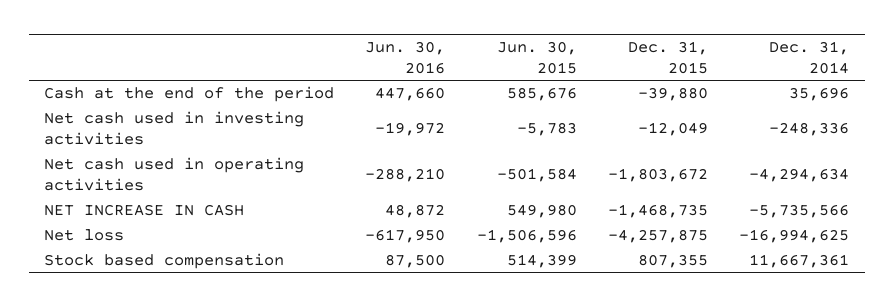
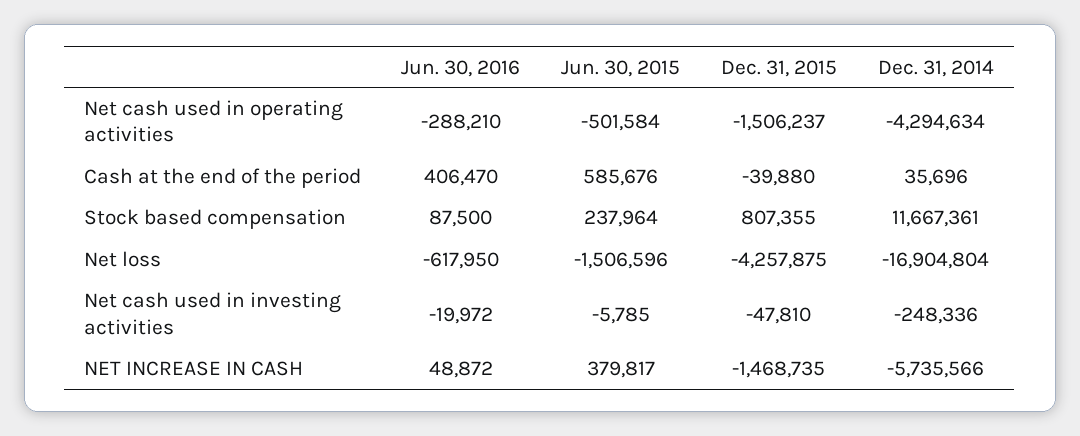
  {
    "Jun. 30, 2016": {
-     "Cash at the end of the period": 447660,
+     "Cash at the end of the period": 406470,
      "Net cash used in investing activities": -19972,
      "Net cash used in operating activities": -288210,
      "NET INCREASE IN CASH": 48872,
      "Net loss": -617950,
      "Stock based compensation": 87500
    },
    "Jun. 30, 2015": {
      "Cash at the end of the period": 585676,
-     "Net cash used in investing activities": -5783,
+     "Net cash used in investing activities": -5785,
      "Net cash used in operating activities": -501584,
-     "NET INCREASE IN CASH": 549980,
+     "NET INCREASE IN CASH": 379817,
      "Net loss": -1506596,
-     "Stock based compensation": 514399
+     "Stock based compensation": 237964
    },
    "Dec. 31, 2015": {
      "Cash at the end of the period": -39880,
-     "Net cash used in investing activities": -12049,
+     "Net cash used in investing activities": -47810,
-     "Net cash used in operating activities": -1803672,
+     "Net cash used in operating activities": -1506237,
      "NET INCREASE IN CASH": -1468735,
      "Net loss": -4257875,
      "Stock based compensation": 807355
    },
    "Dec. 31, 2014": {
      "Cash at the end of the period": 35696,
      "Net cash used in investing activities": -248336,
      "Net cash used in operating activities": -4294634,
      "NET INCREASE IN CASH": -5735566,
-     "Net loss": -16994625,
+     "Net loss": -16904804,
      "Stock based compensation": 11667361
    }
  }

